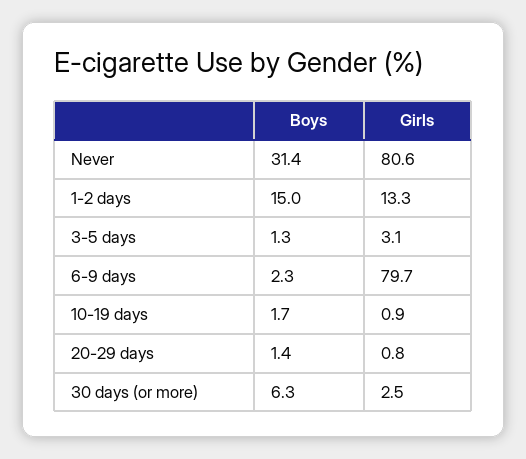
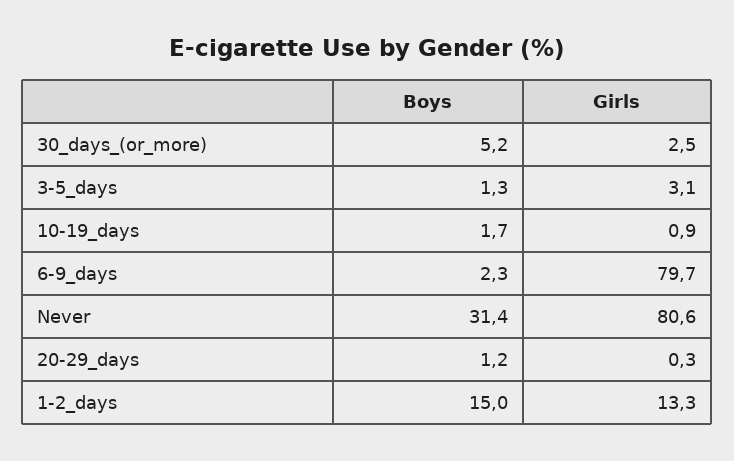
  {
    "Boys": {
      "Never": 31.4,
      "1-2 days": 15,
      "3-5 days": 1.3,
      "6-9 days": 2.3,
      "10-19 days": 1.7,
-     "20-29 days": 1.4,
+     "20-29 days": 1.2,
-     "30 days (or more)": 6.3
+     "30 days (or more)": 5.2
    },
    "Girls": {
      "Never": 80.6,
      "1-2 days": 13.3,
      "3-5 days": 3.1,
      "6-9 days": 79.7,
      "10-19 days": 0.9,
-     "20-29 days": 0.8,
+     "20-29 days": 0.3,
      "30 days (or more)": 2.5
    }
  }

